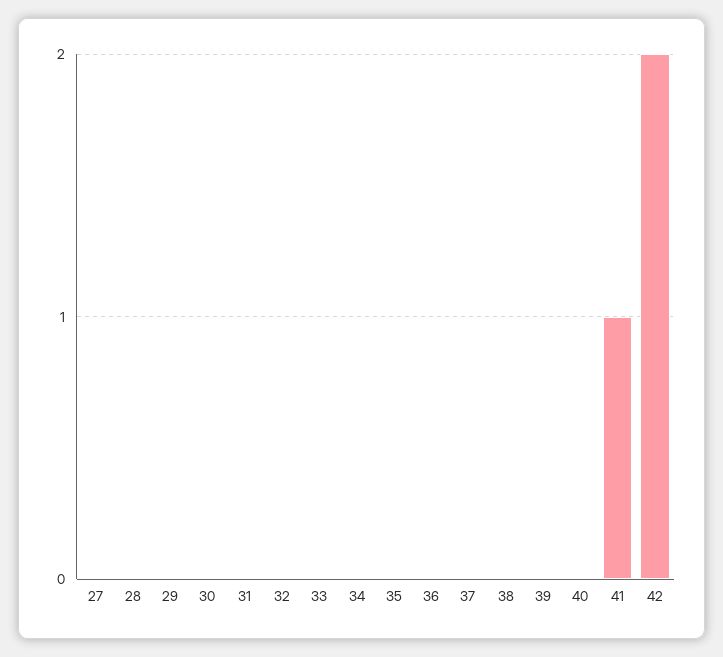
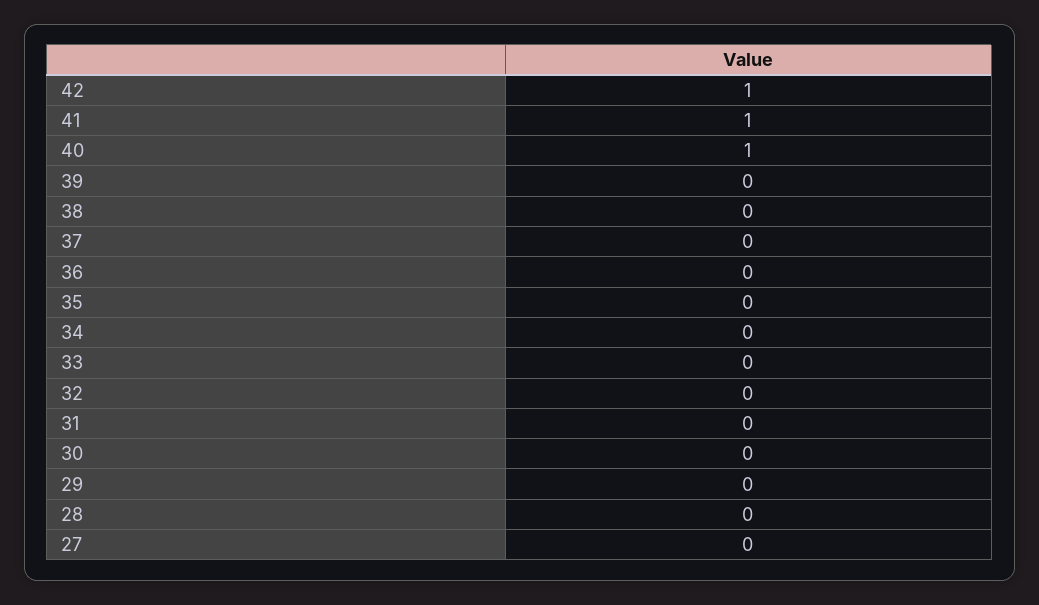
  {
    "27": 0,
    "28": 0,
    "29": 0,
    "30": 0,
    "31": 0,
    "32": 0,
    "33": 0,
    "34": 0,
    "35": 0,
    "36": 0,
    "37": 0,
    "38": 0,
    "39": 0,
-   "40": 0,
+   "40": 1,
    "41": 1,
-   "42": 2
+   "42": 1
  }

